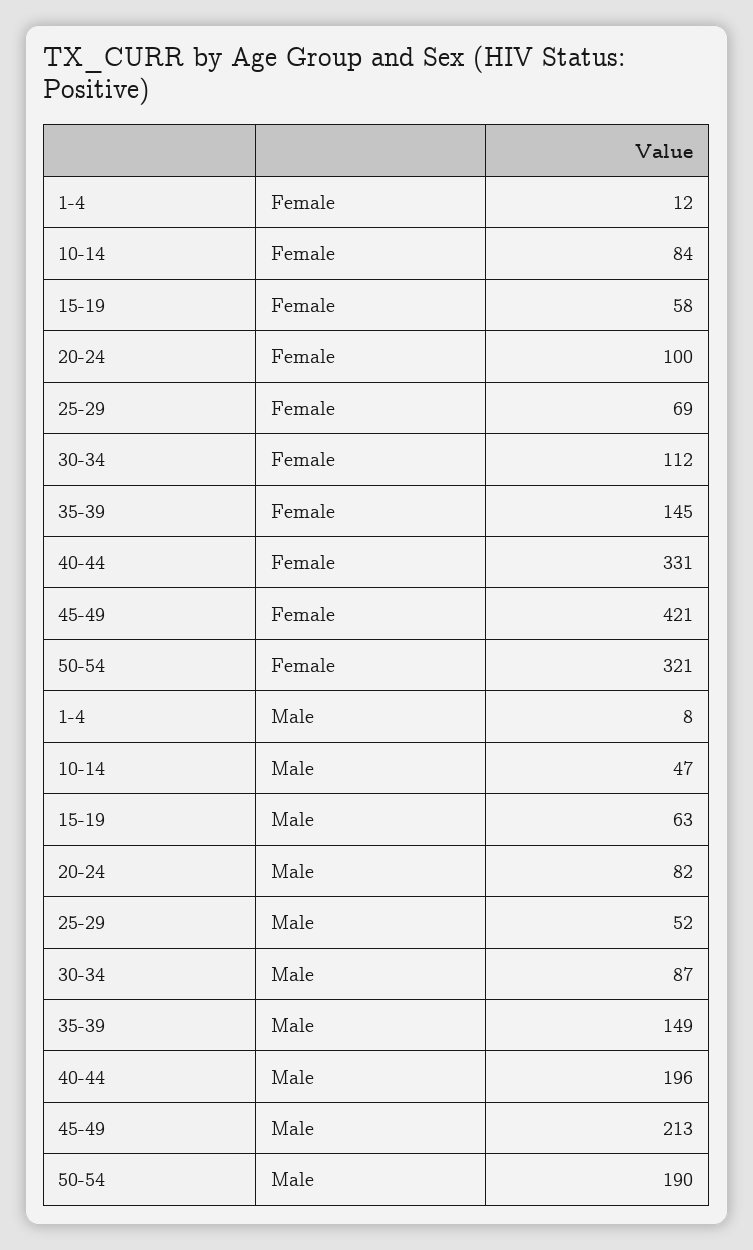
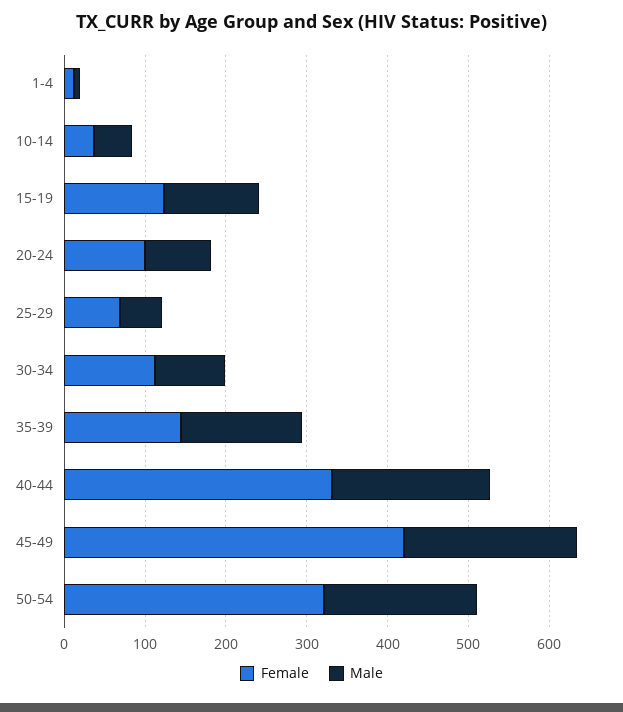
  {
    "Female": {
      "1-4": 12,
-     "10-14": 84,
+     "10-14": 40,
-     "15-19": 58,
+     "15-19": 120,
      "20-24": 100,
      "25-29": 69,
      "30-34": 112,
      "35-39": 145,
      "40-44": 331,
      "45-49": 421,
      "50-54": 321
    },
    "Male": {
      "1-4": 8,
      "10-14": 47,
-     "15-19": 63,
+     "15-19": 120,
      "20-24": 82,
      "25-29": 52,
      "30-34": 87,
      "35-39": 149,
      "40-44": 196,
      "45-49": 213,
      "50-54": 190
    }
  }

